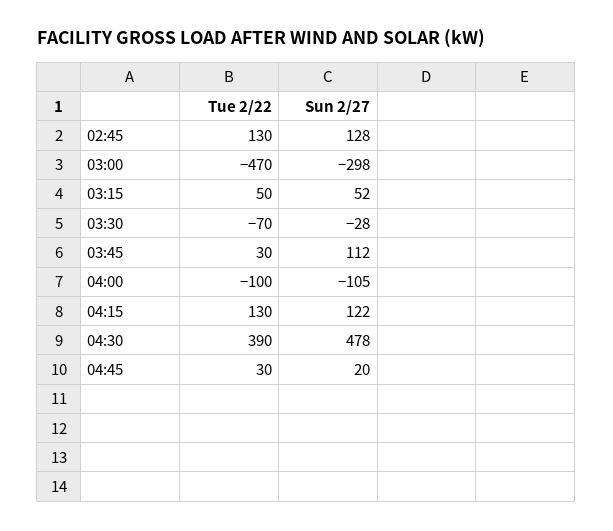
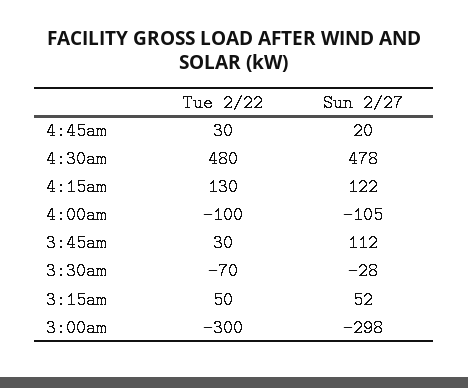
  {
    "Tue 2/22": {
-     "02:45": 130,
-     "03:00": -470,
+     "03:00": -300,
      "03:15": 50,
      "03:30": -70,
      "03:45": 30,
      "04:00": -100,
      "04:15": 130,
-     "04:30": 390,
+     "04:30": 480,
      "04:45": 30
    },
    "Sun 2/27": {
-     "02:45": 128,
      "03:00": -298,
      "03:15": 52,
      "03:30": -28,
      "03:45": 112,
      "04:00": -105,
      "04:15": 122,
      "04:30": 478,
      "04:45": 20
    }
  }

